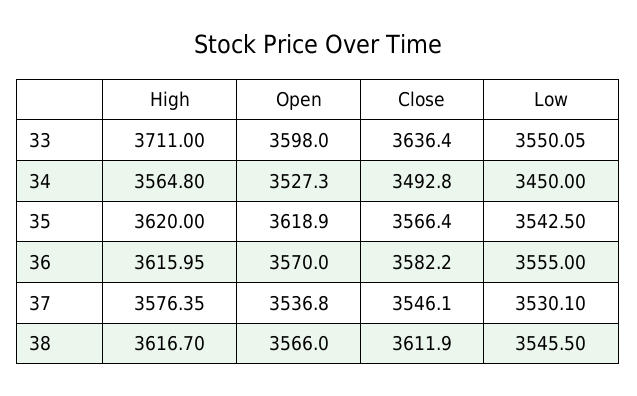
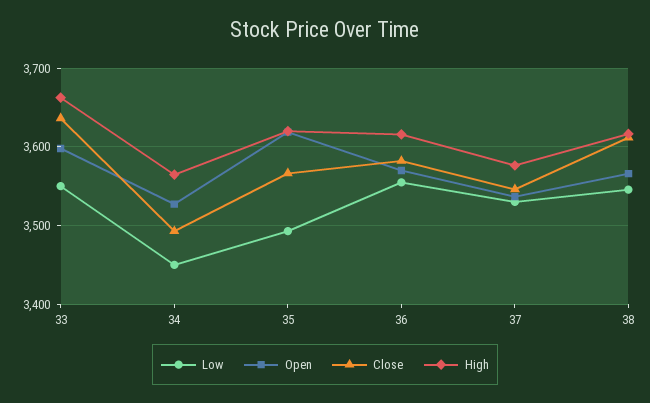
  {
    "High": {
-     "33": 3711,
+     "33": 3660,
      "34": 3564.8,
      "35": 3620,
      "36": 3615.95,
      "37": 3576.35,
      "38": 3616.7
    },
    "Open": {
      "33": 3598,
      "34": 3527.3,
      "35": 3618.9,
      "36": 3570,
      "37": 3536.8,
      "38": 3566
    },
    "Close": {
      "33": 3636.4,
      "34": 3492.8,
      "35": 3566.4,
      "36": 3582.2,
      "37": 3546.1,
      "38": 3611.9
    },
    "Low": {
      "33": 3550.05,
      "34": 3450,
-     "35": 3542.5,
+     "35": 3490,
      "36": 3555,
      "37": 3530.1,
      "38": 3545.5
    }
  }

